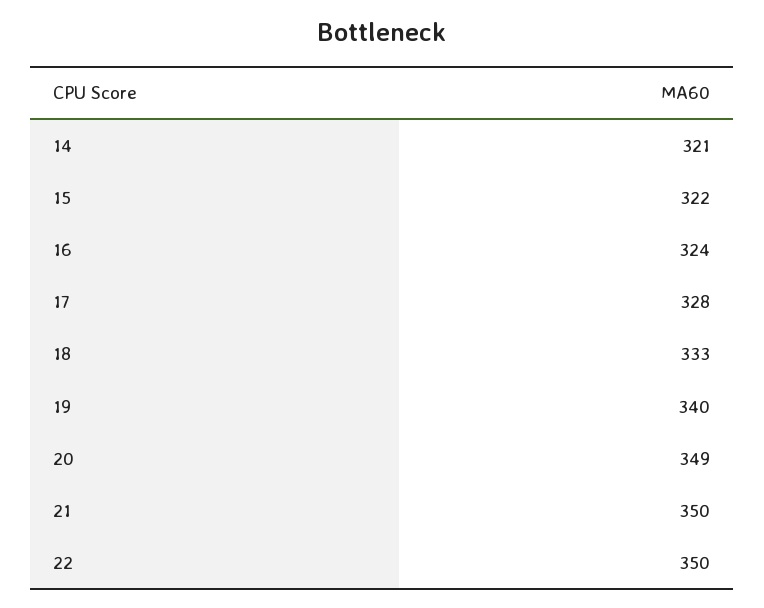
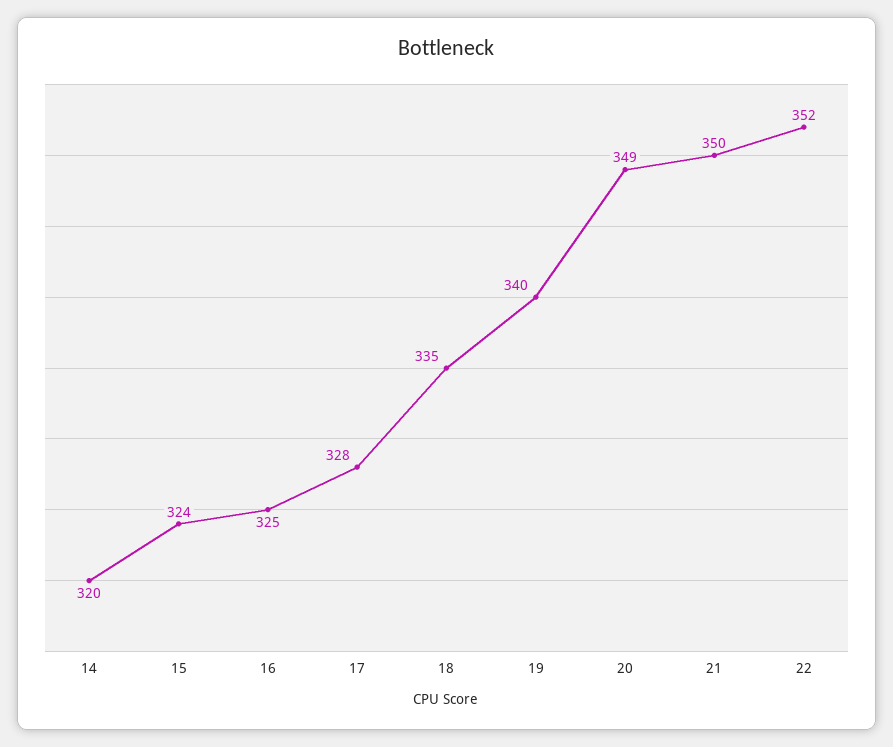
  {
-   "14": 321,
+   "14": 320,
-   "15": 322,
+   "15": 324,
-   "16": 324,
+   "16": 325,
    "17": 328,
-   "18": 333,
+   "18": 335,
    "19": 340,
    "20": 349,
    "21": 350,
-   "22": 350
+   "22": 352
  }

